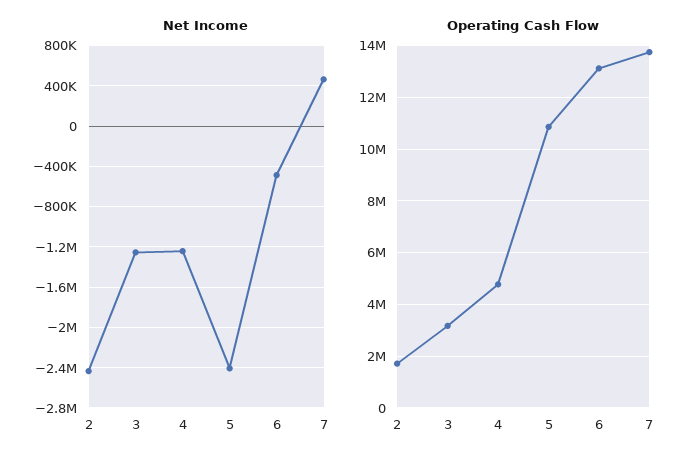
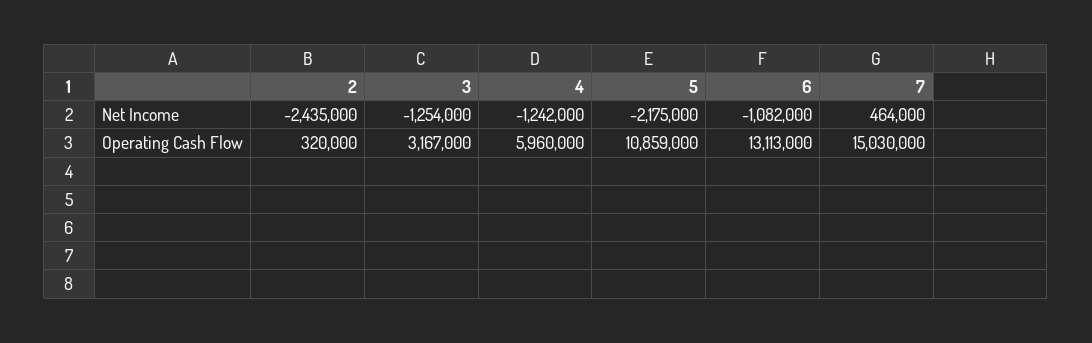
  {
    "Net Income": {
      "2": -2435000,
      "3": -1254000,
      "4": -1242000,
-     "5": -2400000,
+     "5": -2175000,
-     "6": -500000,
+     "6": -1082000,
      "7": 464000
    },
    "Operating Cash Flow": {
-     "2": 1750000,
+     "2": 320000,
      "3": 3167000,
-     "4": 4750000,
+     "4": 5960000,
      "5": 10859000,
      "6": 13113000,
-     "7": 13750000
+     "7": 15030000
    }
  }

